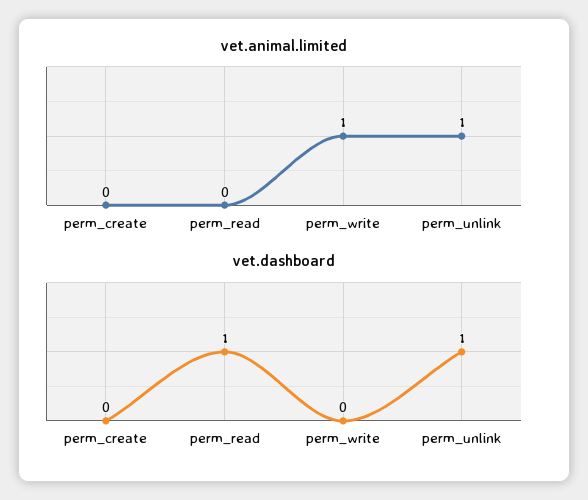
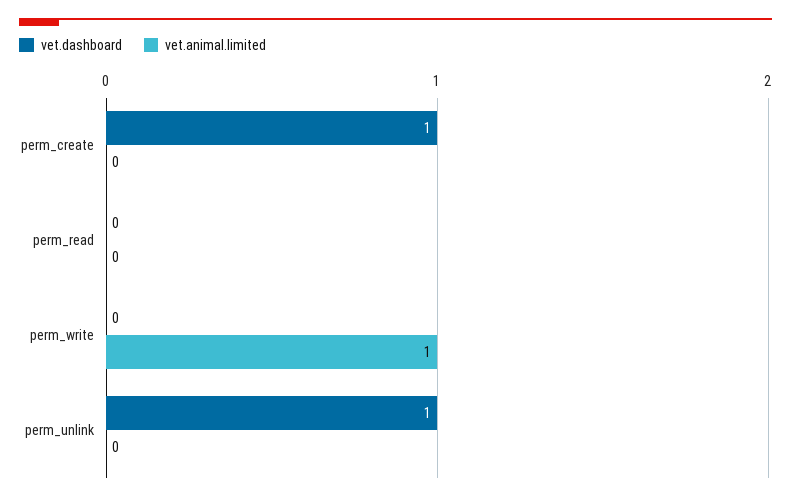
  {
    "vet.animal.limited": {
      "perm_create": 0,
      "perm_read": 0,
      "perm_write": 1,
-     "perm_unlink": 1
+     "perm_unlink": 0
    },
    "vet.dashboard": {
-     "perm_create": 0,
+     "perm_create": 1,
-     "perm_read": 1,
+     "perm_read": 0,
      "perm_write": 0,
      "perm_unlink": 1
    }
  }

